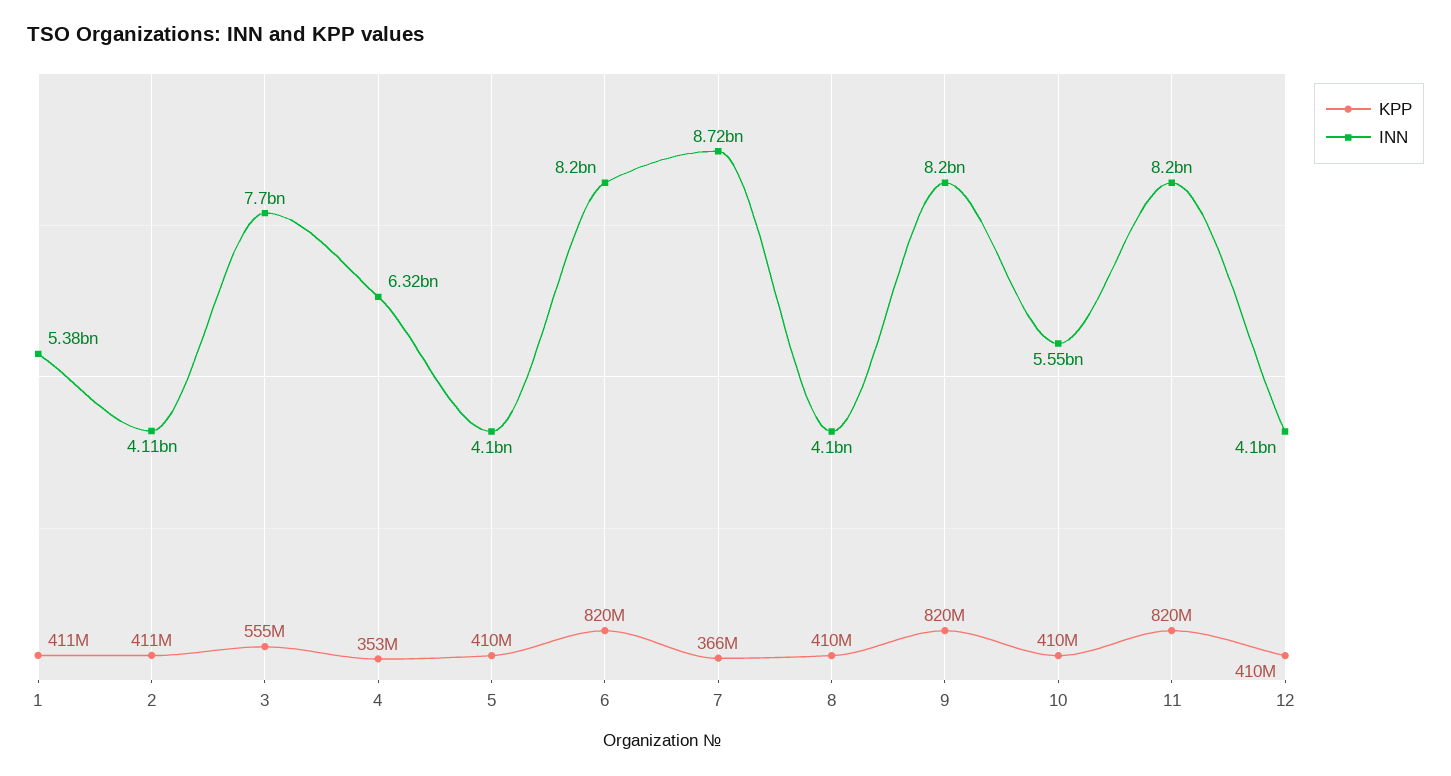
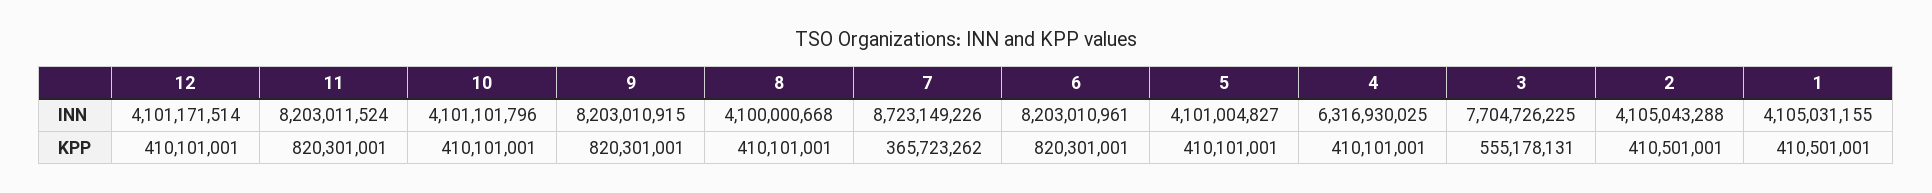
  {
    "KPP": {
      "1": 410501001,
      "2": 410501001,
      "3": 555178131,
-     "4": 353000000,
+     "4": 410101001,
      "5": 410101001,
      "6": 820301001,
      "7": 365723262,
      "8": 410101001,
      "9": 820301001,
      "10": 410101001,
      "11": 820301001,
      "12": 410101001
    },
    "INN": {
-     "1": 5380000000,
+     "1": 4105031155,
      "2": 4105043288,
      "3": 7704726225,
      "4": 6316930025,
      "5": 4101004827,
      "6": 8203010961,
      "7": 8723149226,
      "8": 4100000668,
      "9": 8203010915,
-     "10": 5550000000,
+     "10": 4101101796,
      "11": 8203011524,
      "12": 4101171514
    }
  }

